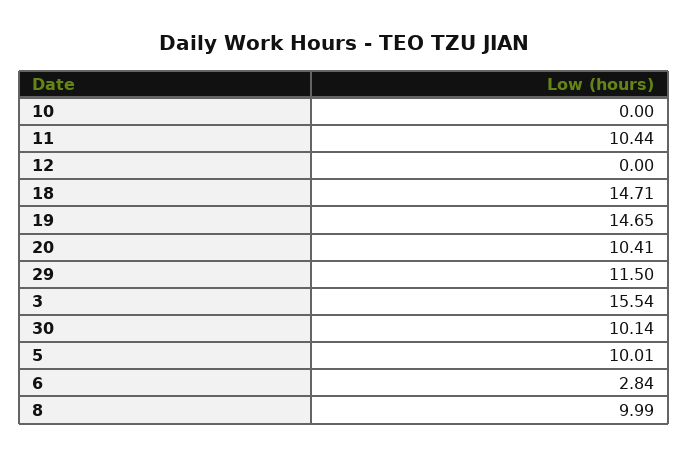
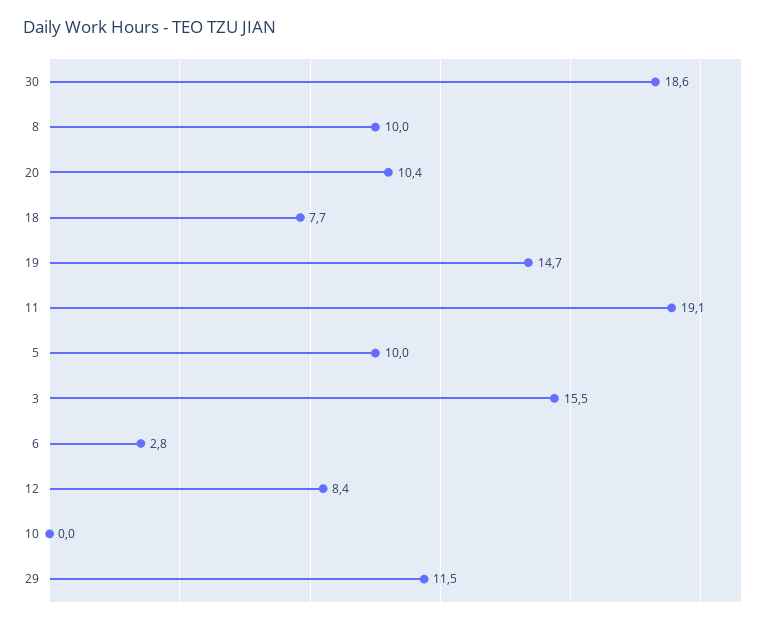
  {
    "10": 0,
-   "11": 10.44,
+   "11": 19.1,
-   "12": 0,
+   "12": 8.4,
-   "18": 14.71,
+   "18": 7.7,
    "19": 14.65,
    "20": 10.41,
    "29": 11.5,
    "3": 15.54,
-   "30": 10.14,
+   "30": 18.6,
    "5": 10.01,
    "6": 2.84,
    "8": 9.99
  }

